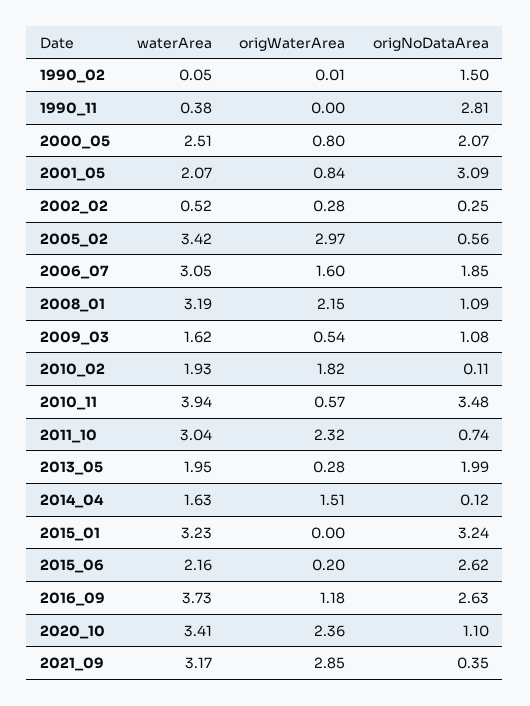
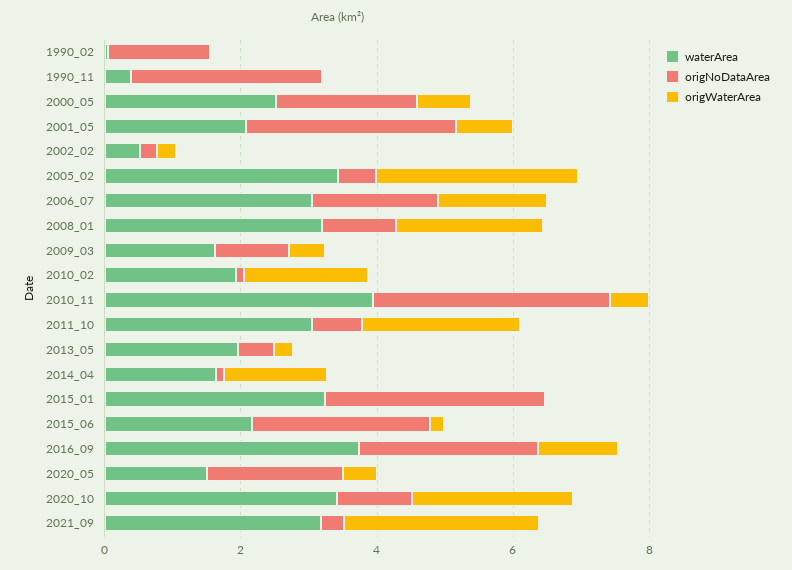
  {
    "waterArea": {
      "1990_02": 0.05,
      "1990_11": 0.38,
      "2000_05": 2.51,
      "2001_05": 2.07,
      "2002_02": 0.52,
      "2005_02": 3.42,
      "2006_07": 3.05,
      "2008_01": 3.19,
      "2009_03": 1.62,
      "2010_02": 1.93,
      "2010_11": 3.94,
      "2011_10": 3.04,
      "2013_05": 1.95,
      "2014_04": 1.63,
      "2015_01": 3.23,
      "2015_06": 2.16,
      "2016_09": 3.73,
      "2020_10": 3.41,
-     "2021_09": 3.17
+     "2021_09": 3.17,
+     "2020_05": 1.5
    },
    "origWaterArea": {
      "1990_02": 0.01,
      "1990_11": 0,
      "2000_05": 0.8,
      "2001_05": 0.84,
      "2002_02": 0.28,
      "2005_02": 2.97,
      "2006_07": 1.6,
      "2008_01": 2.15,
      "2009_03": 0.54,
      "2010_02": 1.82,
      "2010_11": 0.57,
      "2011_10": 2.32,
      "2013_05": 0.28,
      "2014_04": 1.51,
      "2015_01": 0,
      "2015_06": 0.2,
      "2016_09": 1.18,
      "2020_10": 2.36,
-     "2021_09": 2.85
+     "2021_09": 2.85,
+     "2020_05": 0.5
    },
    "origNoDataArea": {
      "1990_02": 1.5,
      "1990_11": 2.81,
      "2000_05": 2.07,
      "2001_05": 3.09,
      "2002_02": 0.25,
      "2005_02": 0.56,
      "2006_07": 1.85,
      "2008_01": 1.09,
      "2009_03": 1.08,
      "2010_02": 0.11,
      "2010_11": 3.48,
      "2011_10": 0.74,
-     "2013_05": 1.99,
+     "2013_05": 0.5,
      "2014_04": 0.12,
      "2015_01": 3.24,
      "2015_06": 2.62,
      "2016_09": 2.63,
      "2020_10": 1.1,
-     "2021_09": 0.35
+     "2021_09": 0.35,
+     "2020_05": 2
    }
  }

